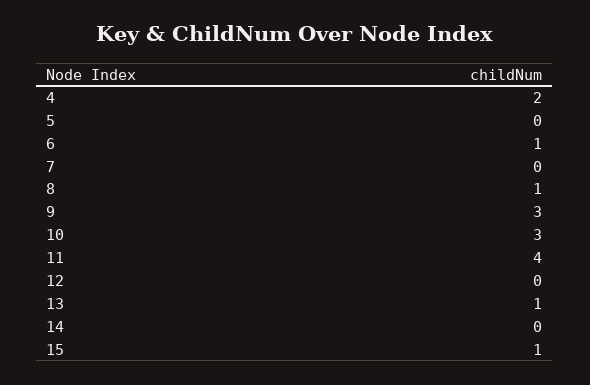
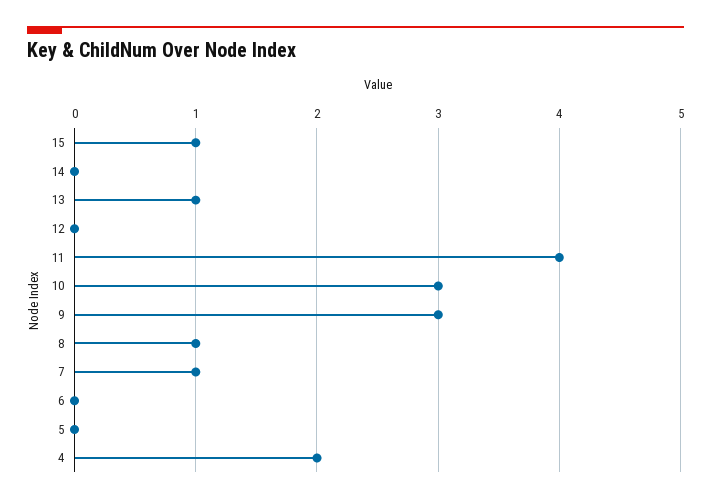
  {
    "4": 2,
    "5": 0,
-   "6": 1,
+   "6": 0,
-   "7": 0,
+   "7": 1,
    "8": 1,
    "9": 3,
    "10": 3,
    "11": 4,
    "12": 0,
    "13": 1,
    "14": 0,
    "15": 1
  }

